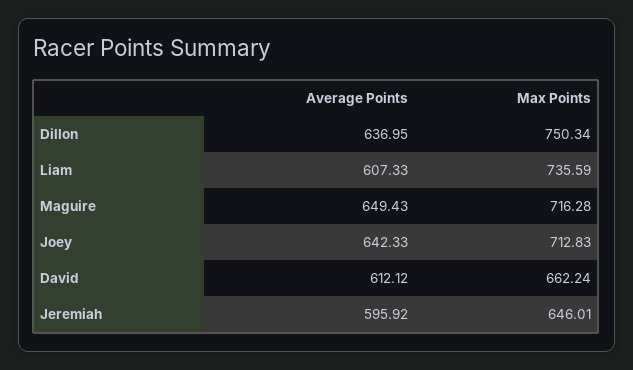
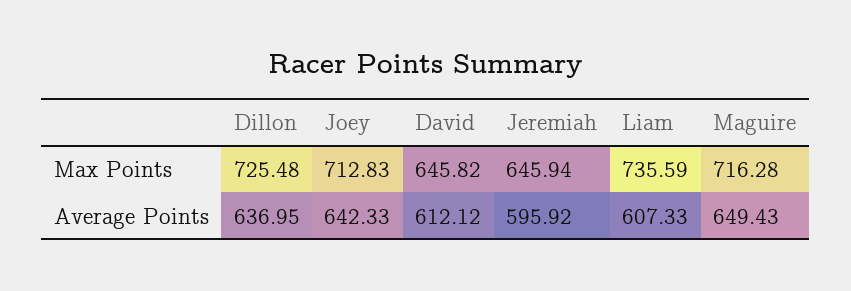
  {
    "Average Points": {
      "Dillon": 636.95,
      "Liam": 607.33,
      "Maguire": 649.43,
      "Joey": 642.33,
      "David": 612.12,
      "Jeremiah": 595.92
    },
    "Max Points": {
-     "Dillon": 750.34,
+     "Dillon": 725.48,
      "Liam": 735.59,
      "Maguire": 716.28,
      "Joey": 712.83,
-     "David": 662.24,
+     "David": 645.82,
-     "Jeremiah": 646.01
+     "Jeremiah": 645.94
    }
  }

